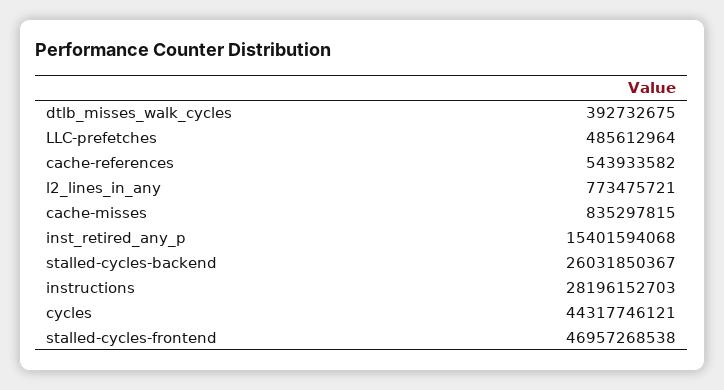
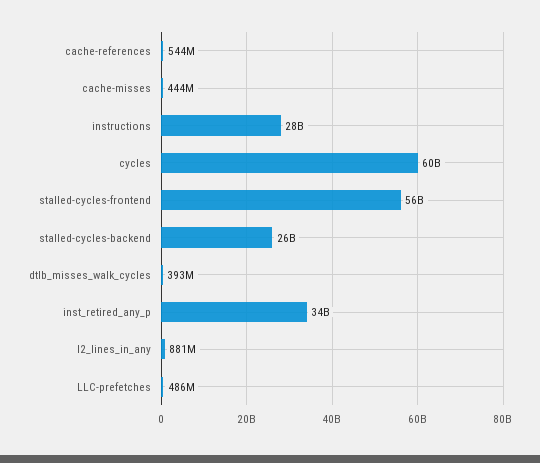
  {
    "dtlb_misses_walk_cycles": 392732675,
    "LLC-prefetches": 485612964,
    "cache-references": 543933582,
-   "l2_lines_in_any": 773475721,
+   "l2_lines_in_any": 881000000,
-   "cache-misses": 835297815,
+   "cache-misses": 444000000,
-   "inst_retired_any_p": 15401594068,
+   "inst_retired_any_p": 34000000000,
    "stalled-cycles-backend": 26031850367,
    "instructions": 28196152703,
-   "cycles": 44317746121,
+   "cycles": 60000000000,
-   "stalled-cycles-frontend": 46957268538
+   "stalled-cycles-frontend": 56000000000
  }

